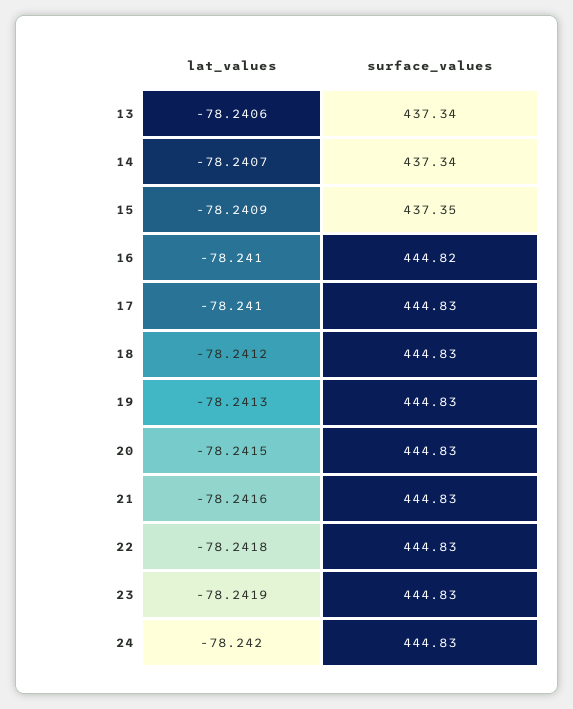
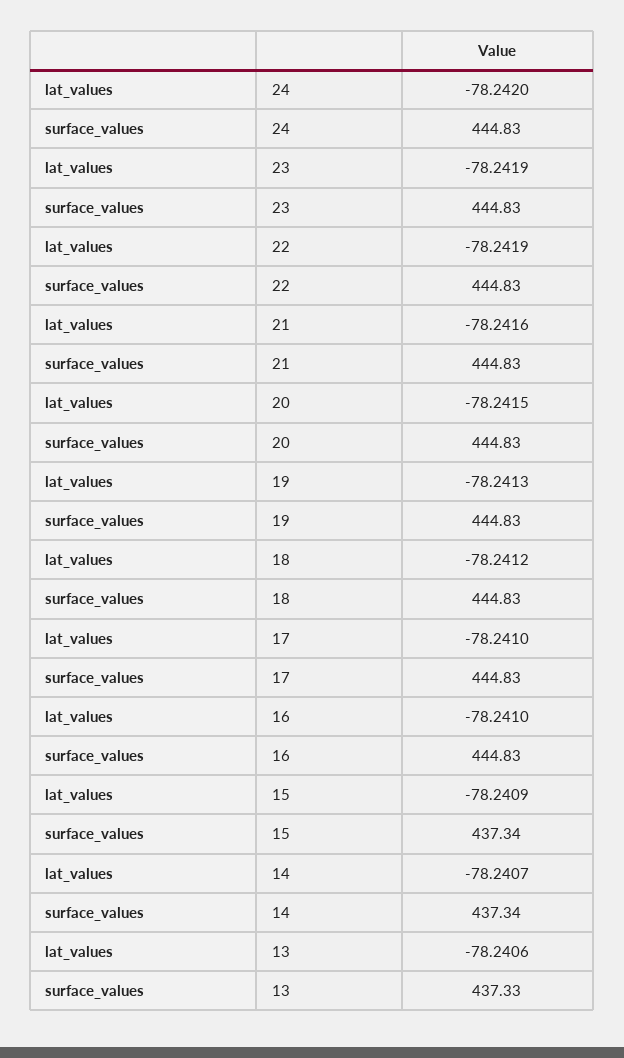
  {
    "lat_values": {
      "13": -78.2406,
      "14": -78.2407,
      "15": -78.2409,
      "16": -78.241,
      "17": -78.241,
      "18": -78.2412,
      "19": -78.2413,
      "20": -78.2415,
      "21": -78.2416,
-     "22": -78.2418,
+     "22": -78.2419,
      "23": -78.2419,
      "24": -78.242
    },
    "surface_values": {
-     "13": 437.34,
+     "13": 437.33,
      "14": 437.34,
-     "15": 437.35,
+     "15": 437.34,
-     "16": 444.82,
+     "16": 444.83,
      "17": 444.83,
      "18": 444.83,
      "19": 444.83,
      "20": 444.83,
      "21": 444.83,
      "22": 444.83,
      "23": 444.83,
      "24": 444.83
    }
  }

